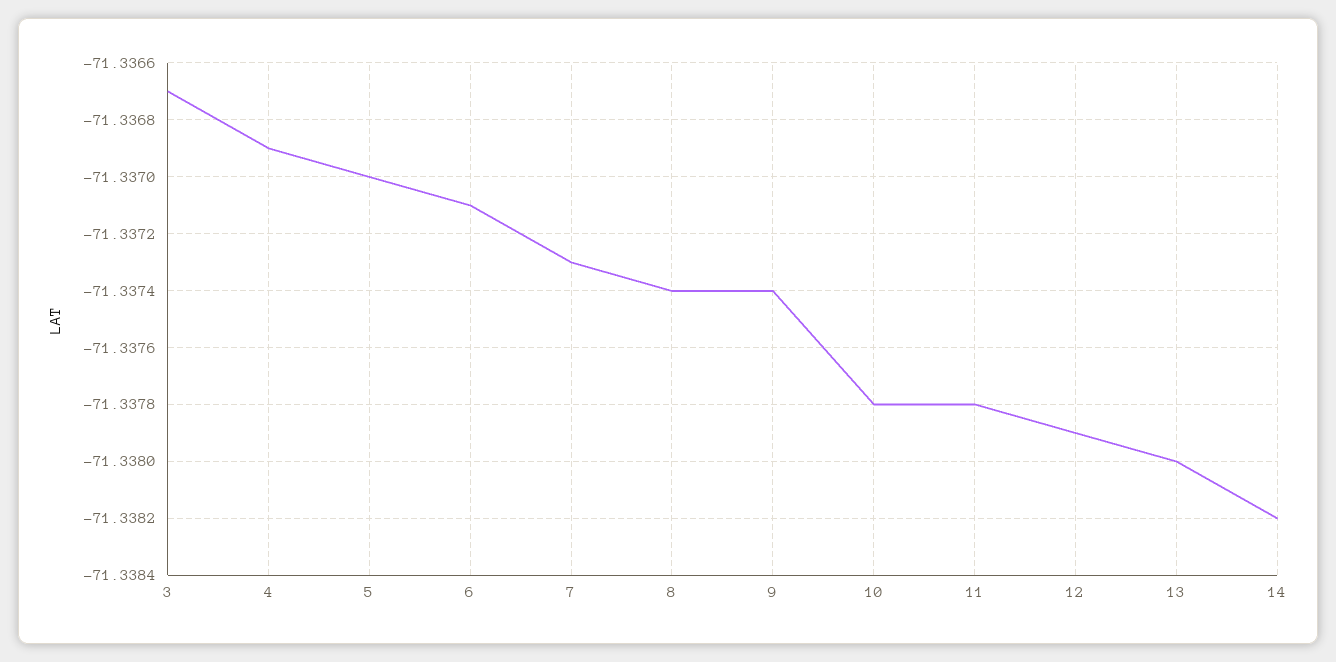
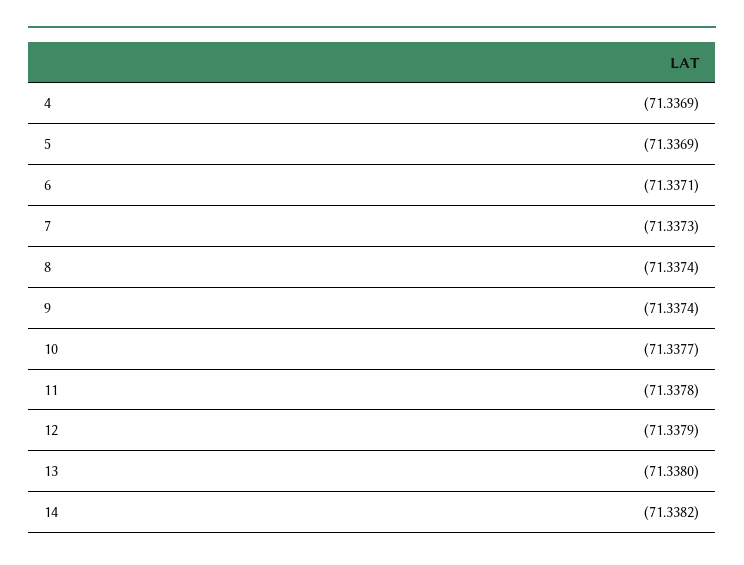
  {
-   "3": -71.3367,
    "4": -71.3369,
-   "5": -71.337,
+   "5": -71.3369,
    "6": -71.3371,
    "7": -71.3373,
    "8": -71.3374,
    "9": -71.3374,
-   "10": -71.3378,
+   "10": -71.3377,
    "11": -71.3378,
    "12": -71.3379,
    "13": -71.338,
    "14": -71.3382
  }

